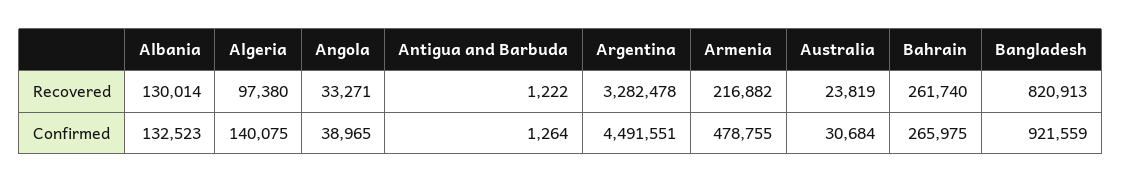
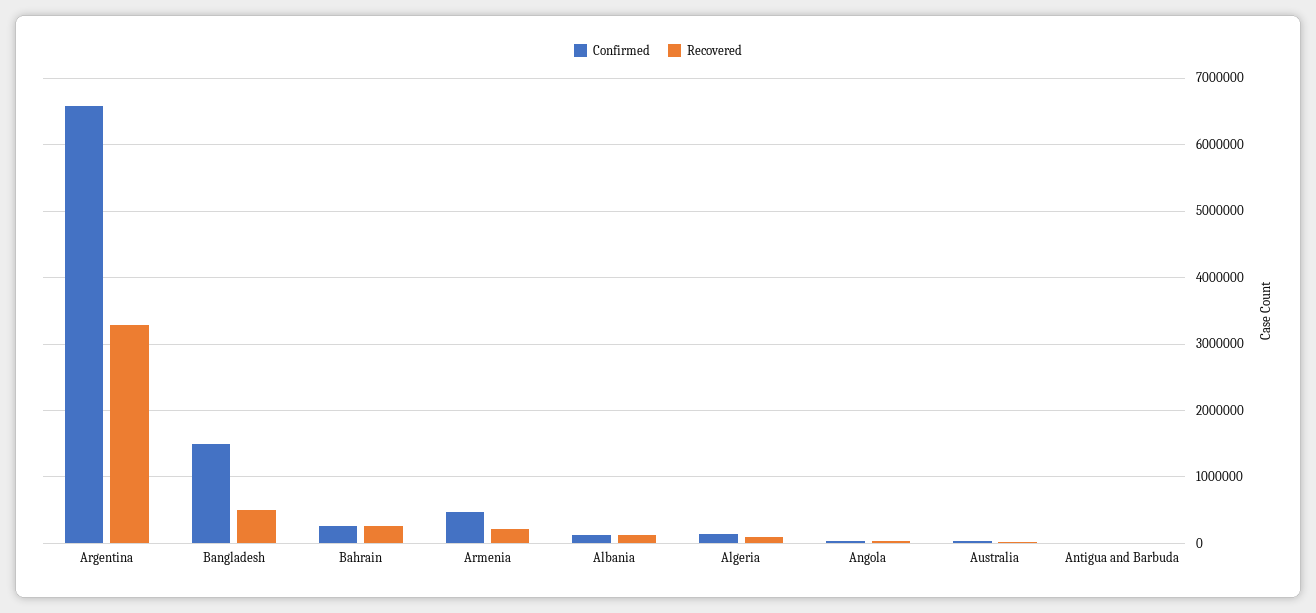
  {
    "Recovered": {
      "Albania": 130014,
      "Algeria": 97380,
      "Angola": 33271,
      "Antigua and Barbuda": 1222,
      "Argentina": 3282478,
      "Armenia": 216882,
      "Australia": 23819,
      "Bahrain": 261740,
-     "Bangladesh": 820913
+     "Bangladesh": 500000
    },
    "Confirmed": {
      "Albania": 132523,
      "Algeria": 140075,
      "Angola": 38965,
      "Antigua and Barbuda": 1264,
-     "Argentina": 4491551,
+     "Argentina": 6600000,
      "Armenia": 478755,
      "Australia": 30684,
      "Bahrain": 265975,
-     "Bangladesh": 921559
+     "Bangladesh": 1500000
    }
  }

